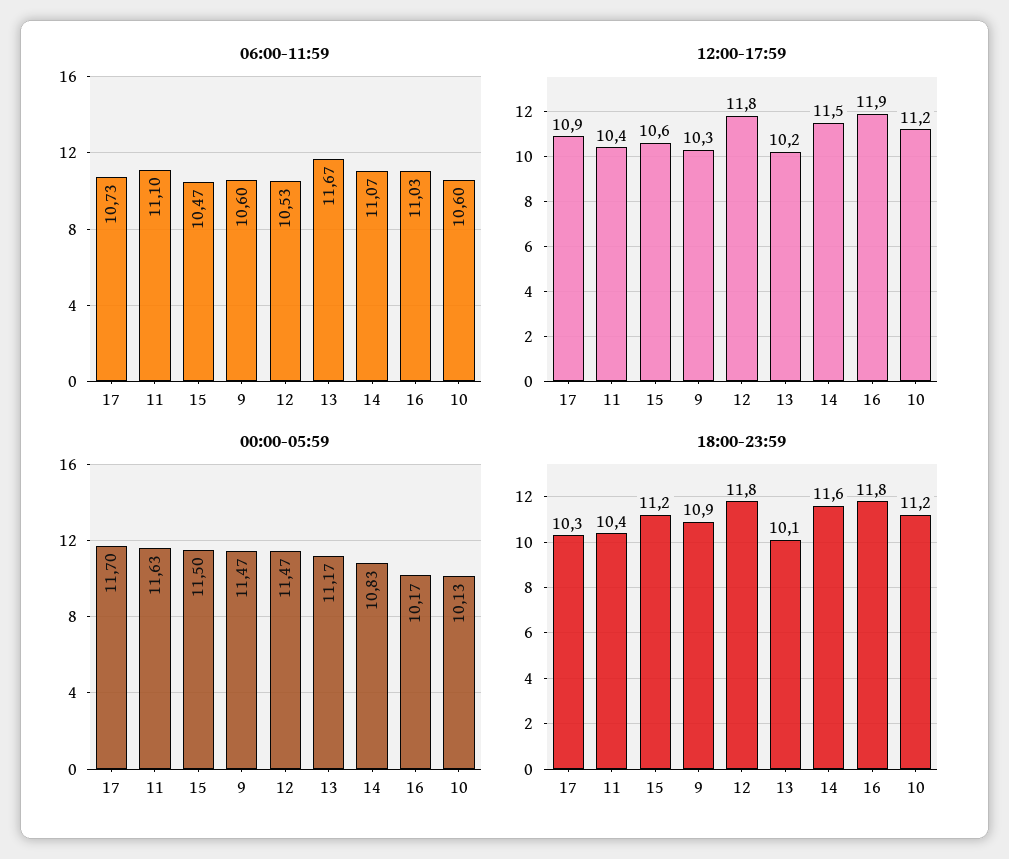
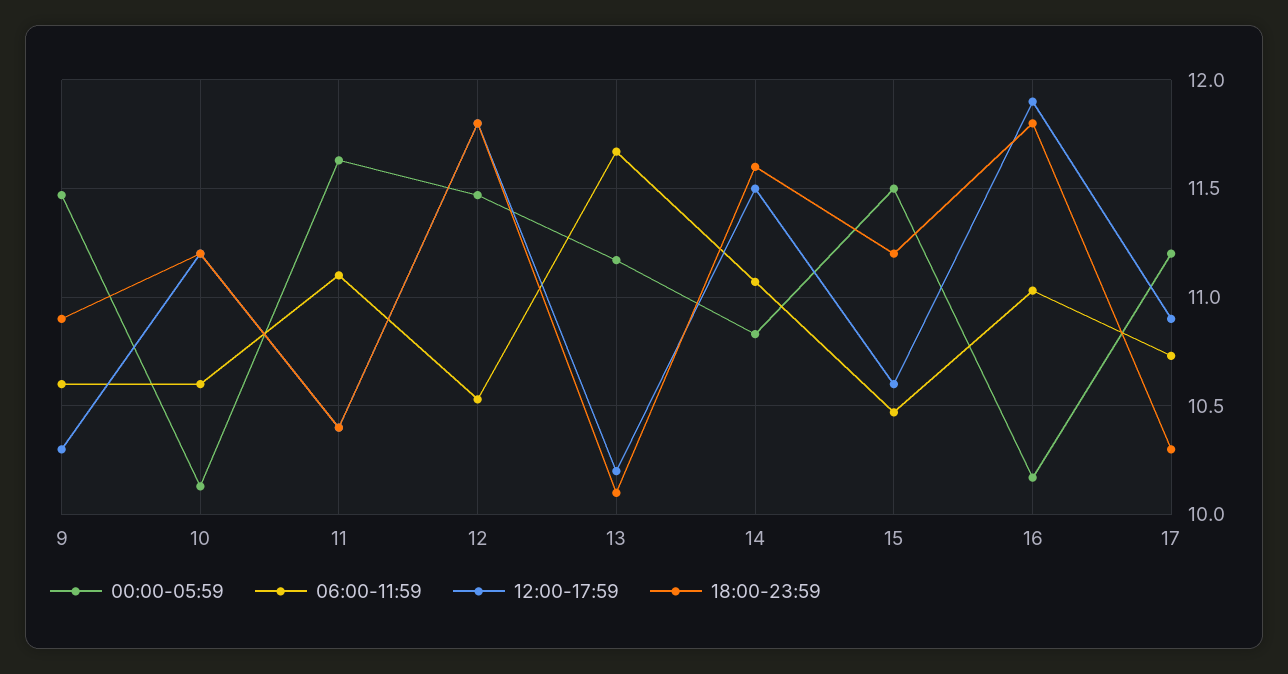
  {
    "06:00-11:59": {
      "17": 10.73,
      "11": 11.1,
      "15": 10.47,
      "9": 10.6,
      "12": 10.53,
      "13": 11.67,
      "14": 11.07,
      "16": 11.03,
      "10": 10.6
    },
    "12:00-17:59": {
      "17": 10.9,
      "11": 10.4,
      "15": 10.6,
      "9": 10.3,
      "12": 11.8,
      "13": 10.2,
      "14": 11.5,
      "16": 11.9,
      "10": 11.2
    },
    "00:00-05:59": {
-     "17": 11.7,
+     "17": 11.2,
      "11": 11.63,
      "15": 11.5,
      "9": 11.47,
      "12": 11.47,
      "13": 11.17,
      "14": 10.83,
      "16": 10.17,
      "10": 10.13
    },
    "18:00-23:59": {
      "17": 10.3,
      "11": 10.4,
      "15": 11.2,
      "9": 10.9,
      "12": 11.8,
      "13": 10.1,
      "14": 11.6,
      "16": 11.8,
      "10": 11.2
    }
  }

